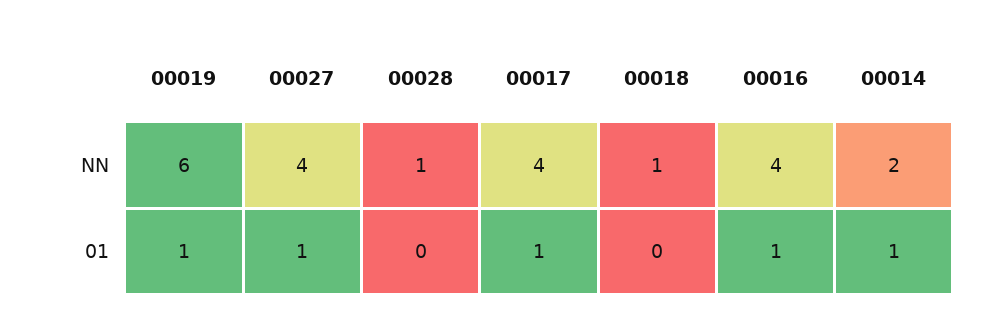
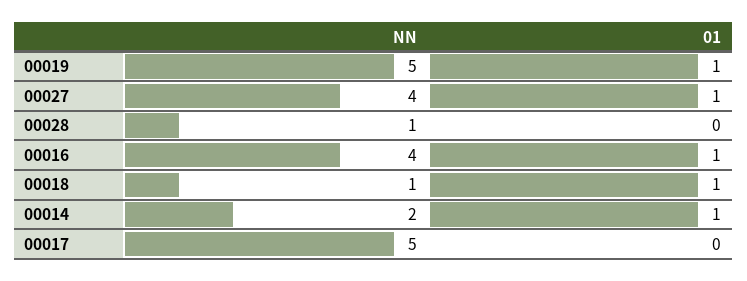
  {
    "00019": {
-     "NN": 6,
+     "NN": 5,
      "01": 1
    },
    "00027": {
      "NN": 4,
      "01": 1
    },
    "00028": {
      "NN": 1,
      "01": 0
    },
    "00017": {
-     "NN": 4,
+     "NN": 5,
-     "01": 1
+     "01": 0
    },
    "00018": {
      "NN": 1,
-     "01": 0
+     "01": 1
    },
    "00016": {
      "NN": 4,
      "01": 1
    },
    "00014": {
      "NN": 2,
      "01": 1
    }
  }

